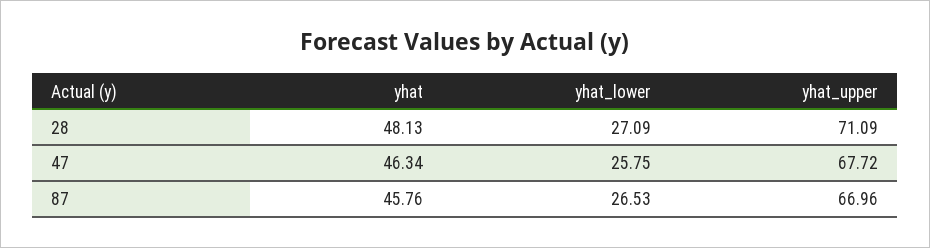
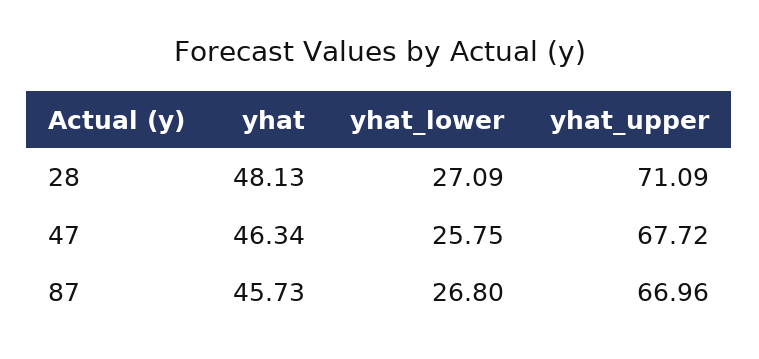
  {
    "yhat": {
      "28": 48.13,
      "47": 46.34,
-     "87": 45.76
+     "87": 45.73
    },
    "yhat_lower": {
      "28": 27.09,
      "47": 25.75,
-     "87": 26.53
+     "87": 26.8
    },
    "yhat_upper": {
      "28": 71.09,
      "47": 67.72,
      "87": 66.96
    }
  }

